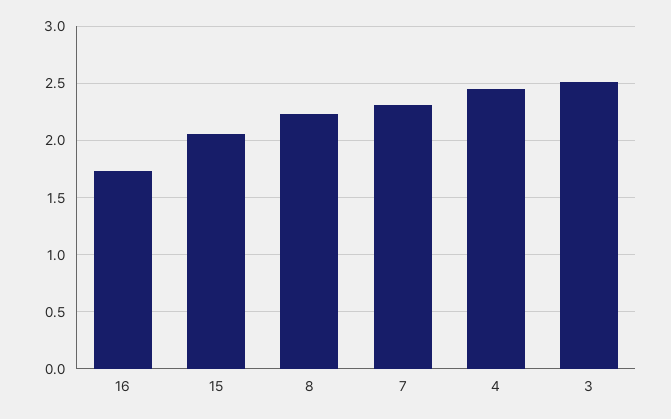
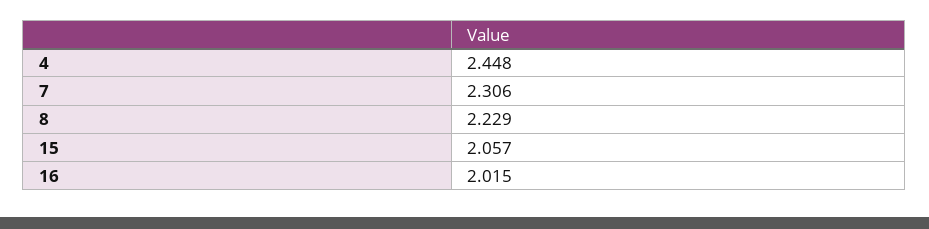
  {
-   "16": 1.7,
+   "16": 2.015,
    "15": 2.057,
    "8": 2.229,
    "7": 2.306,
-   "4": 2.448,
+   "4": 2.448
-   "3": 2.5
  }

